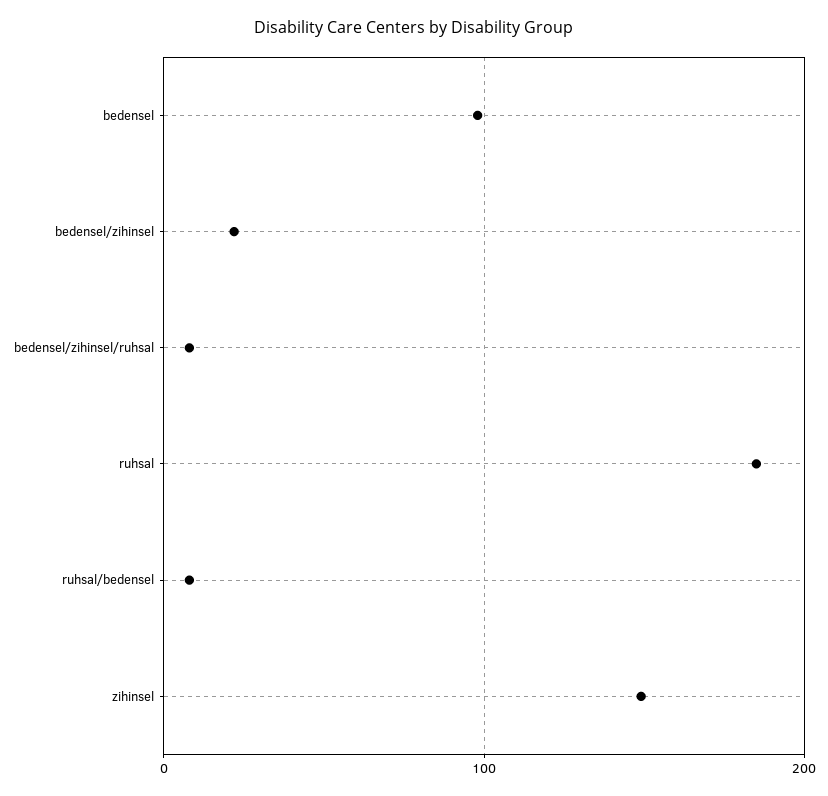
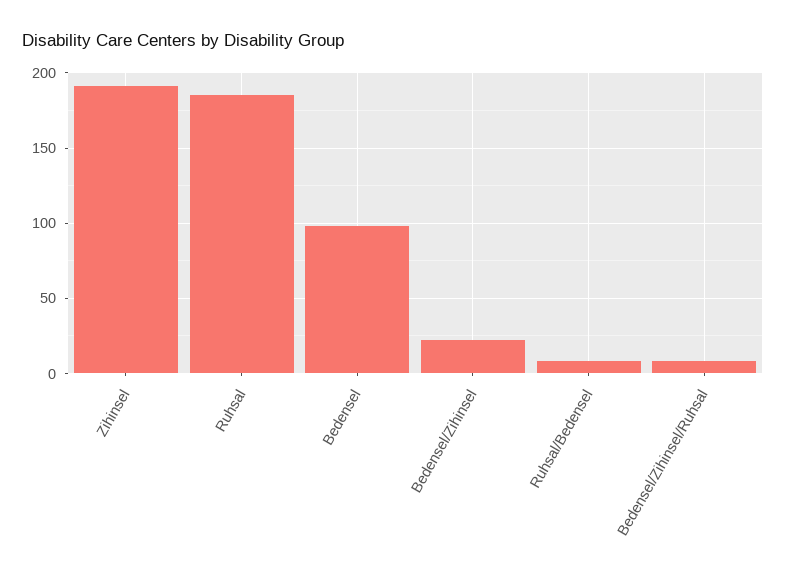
  {
    "bedensel": 100,
    "bedensel/zihinsel": 20,
    "bedensel/zihinsel/ruhsal": 10,
    "ruhsal": 185,
    "ruhsal/bedensel": 10,
-   "zihinsel": 150
+   "zihinsel": 190
  }

